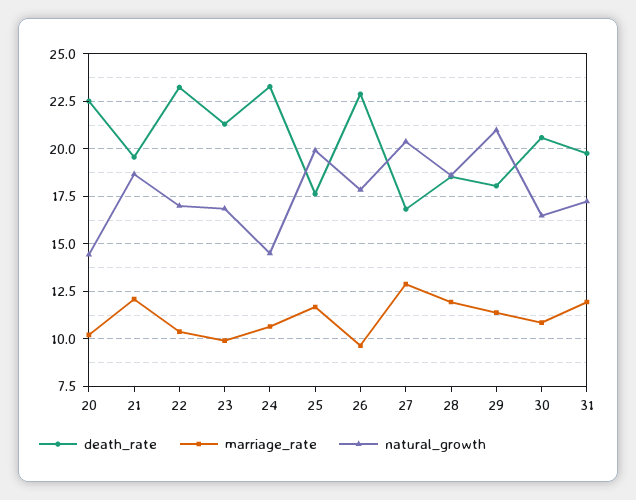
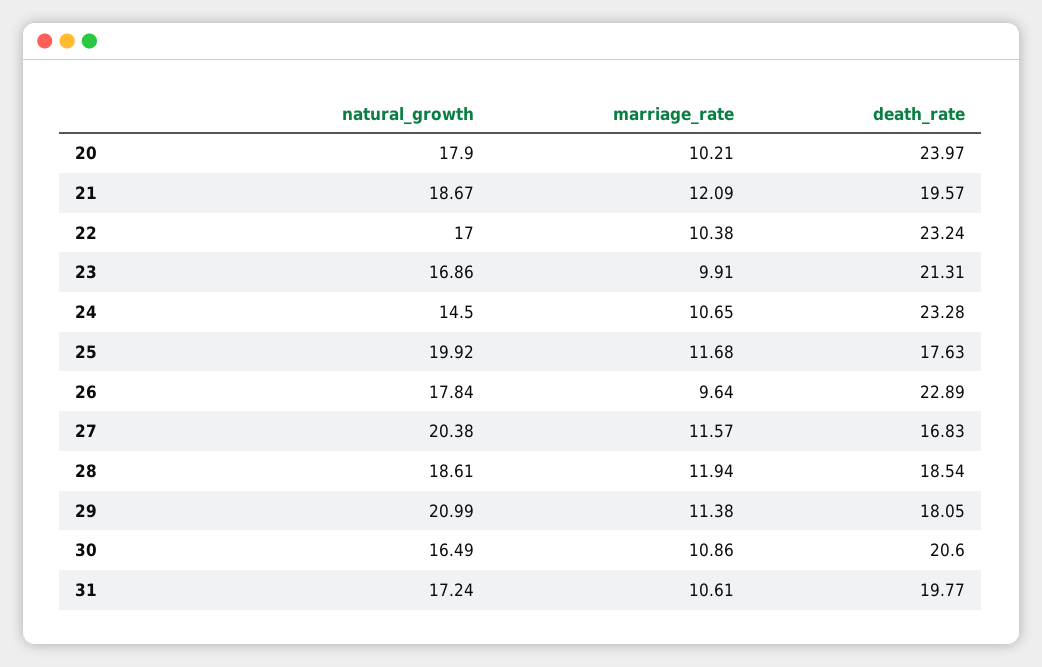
  {
    "death_rate": {
-     "20": 22.5,
+     "20": 23.97,
      "21": 19.57,
      "22": 23.24,
      "23": 21.31,
      "24": 23.28,
      "25": 17.63,
      "26": 22.89,
      "27": 16.83,
      "28": 18.54,
      "29": 18.05,
      "30": 20.6,
      "31": 19.77
    },
    "marriage_rate": {
      "20": 10.21,
      "21": 12.09,
      "22": 10.38,
      "23": 9.91,
      "24": 10.65,
      "25": 11.68,
      "26": 9.64,
-     "27": 13,
+     "27": 11.57,
      "28": 11.94,
      "29": 11.38,
      "30": 10.86,
-     "31": 12
+     "31": 10.61
    },
    "natural_growth": {
-     "20": 14.5,
+     "20": 17.9,
      "21": 18.67,
      "22": 17,
      "23": 16.86,
      "24": 14.5,
      "25": 19.92,
      "26": 17.84,
      "27": 20.38,
      "28": 18.61,
      "29": 20.99,
      "30": 16.49,
      "31": 17.24
    }
  }

